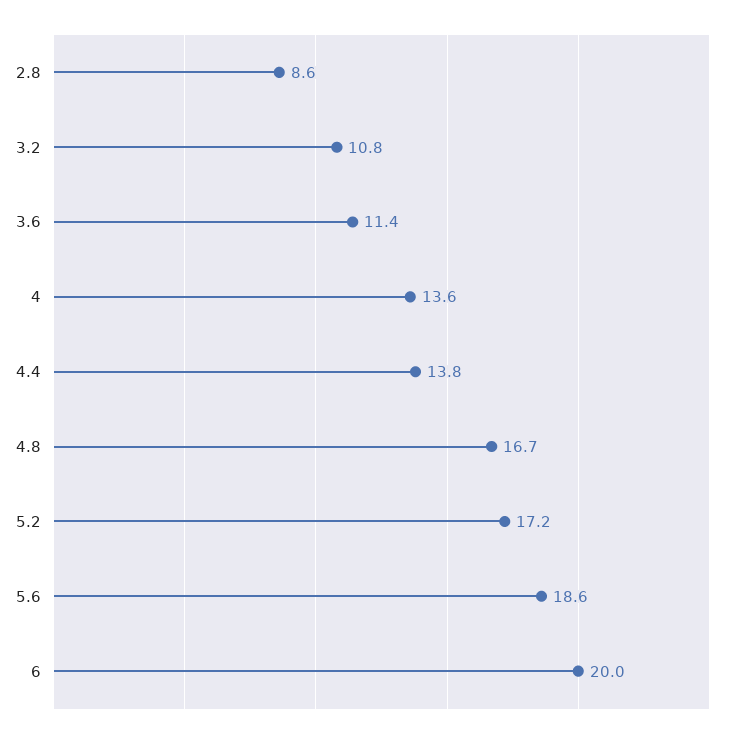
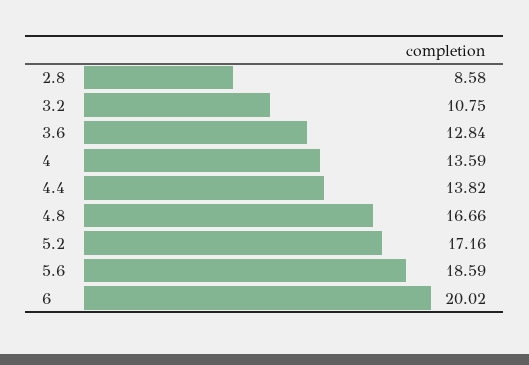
  {
    "2.8": 8.58,
    "3.2": 10.75,
-   "3.6": 11.4,
+   "3.6": 12.84,
    "4": 13.59,
    "4.4": 13.82,
    "4.8": 16.66,
    "5.2": 17.16,
    "5.6": 18.59,
    "6": 20.02
  }

